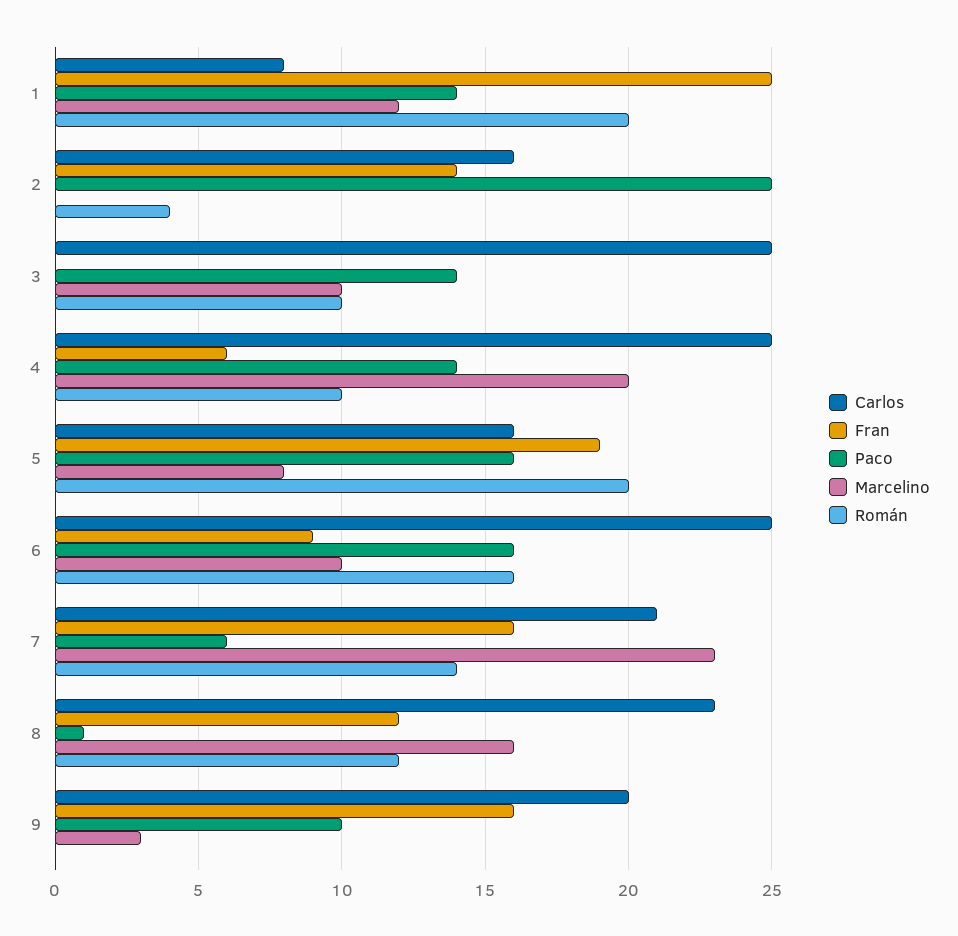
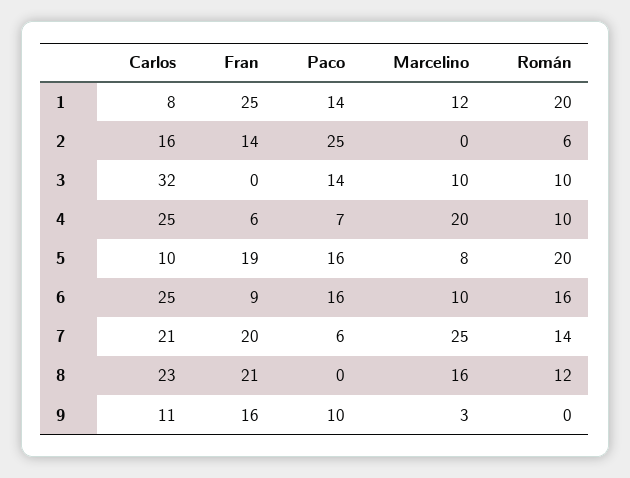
  {
    "Carlos": {
      "1": 8,
      "2": 16,
-     "3": 25,
+     "3": 32,
      "4": 25,
-     "5": 16,
+     "5": 10,
      "6": 25,
      "7": 21,
      "8": 23,
-     "9": 20
+     "9": 11
    },
    "Fran": {
      "1": 25,
      "2": 14,
      "3": 0,
      "4": 6,
      "5": 19,
      "6": 9,
-     "7": 16,
+     "7": 20,
-     "8": 12,
+     "8": 21,
      "9": 16
    },
    "Paco": {
      "1": 14,
      "2": 25,
      "3": 14,
-     "4": 14,
+     "4": 7,
      "5": 16,
      "6": 16,
      "7": 6,
-     "8": 1,
+     "8": 0,
      "9": 10
    },
    "Marcelino": {
      "1": 12,
      "2": 0,
      "3": 10,
      "4": 20,
      "5": 8,
      "6": 10,
-     "7": 23,
+     "7": 25,
      "8": 16,
      "9": 3
    },
    "Román": {
      "1": 20,
-     "2": 4,
+     "2": 6,
      "3": 10,
      "4": 10,
      "5": 20,
      "6": 16,
      "7": 14,
      "8": 12,
      "9": 0
    }
  }

